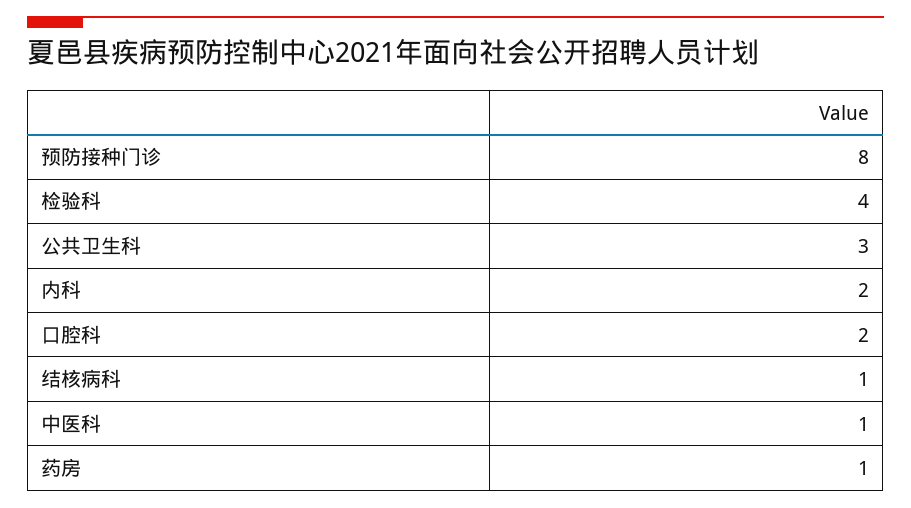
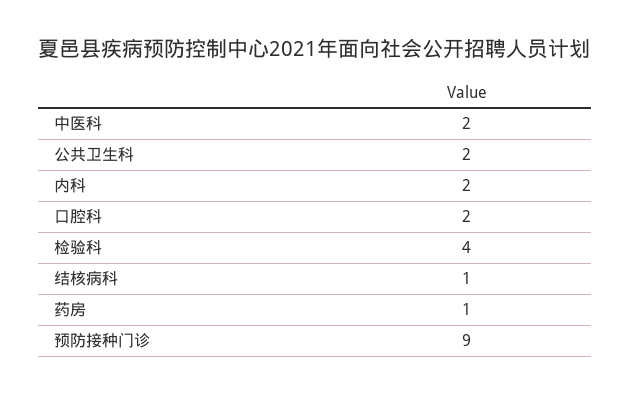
  {
-   "预防接种门诊": 8,
+   "预防接种门诊": 9,
    "检验科": 4,
-   "公共卫生科": 3,
+   "公共卫生科": 2,
    "内科": 2,
    "口腔科": 2,
    "结核病科": 1,
-   "中医科": 1,
+   "中医科": 2,
    "药房": 1
  }

